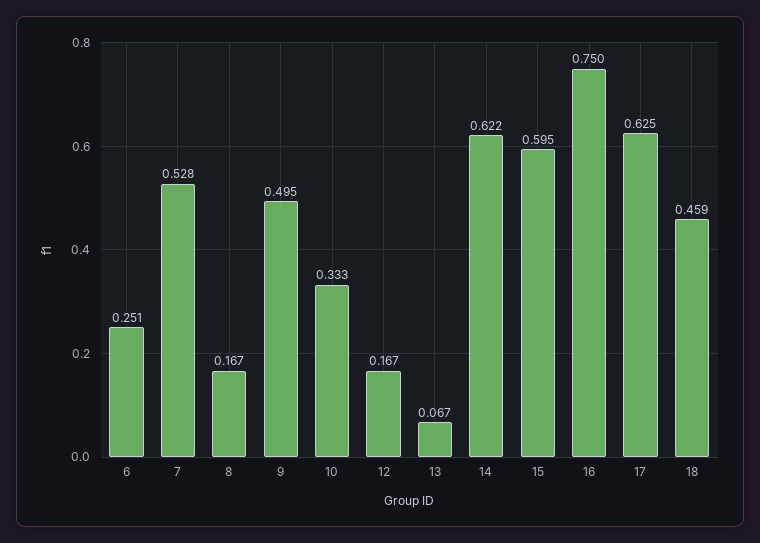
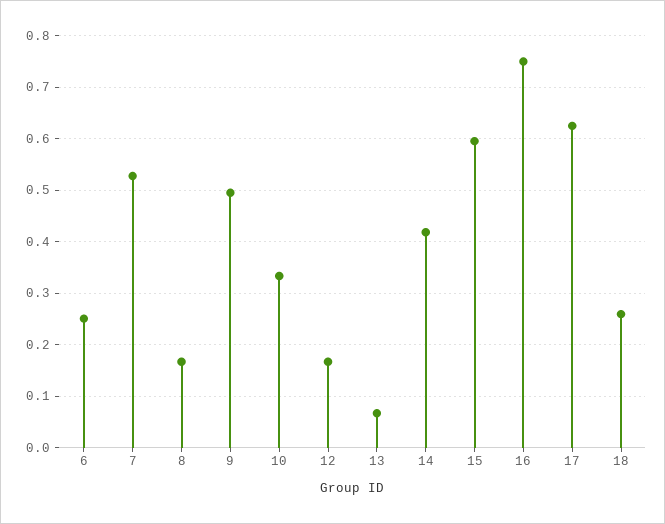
  {
    "6": 0.251,
    "7": 0.528,
    "8": 0.167,
    "9": 0.495,
    "10": 0.333,
    "12": 0.167,
    "13": 0.067,
-   "14": 0.622,
+   "14": 0.42,
    "15": 0.595,
    "16": 0.75,
    "17": 0.625,
-   "18": 0.459
+   "18": 0.26
  }

